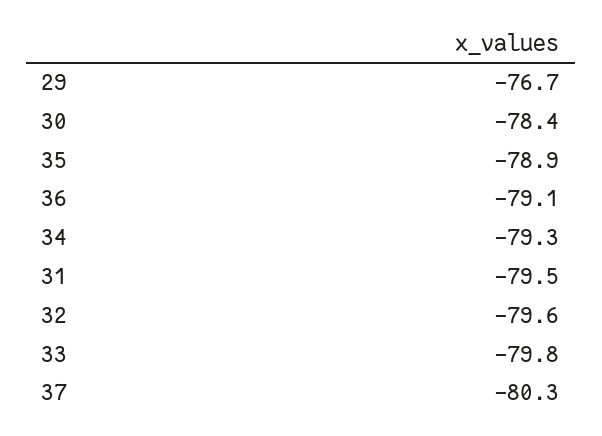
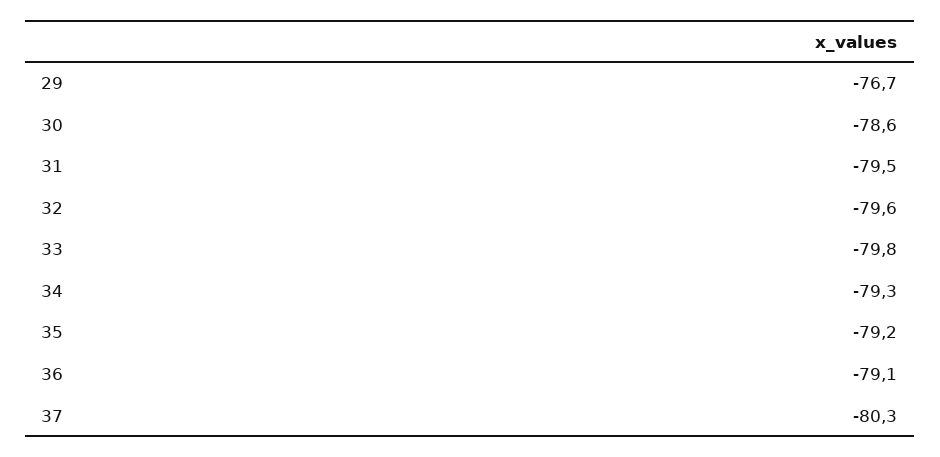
  {
    "29": -76.7,
-   "30": -78.4,
+   "30": -78.6,
-   "35": -78.9,
+   "35": -79.2,
    "36": -79.1,
    "34": -79.3,
    "31": -79.5,
    "32": -79.6,
    "33": -79.8,
    "37": -80.3
  }

